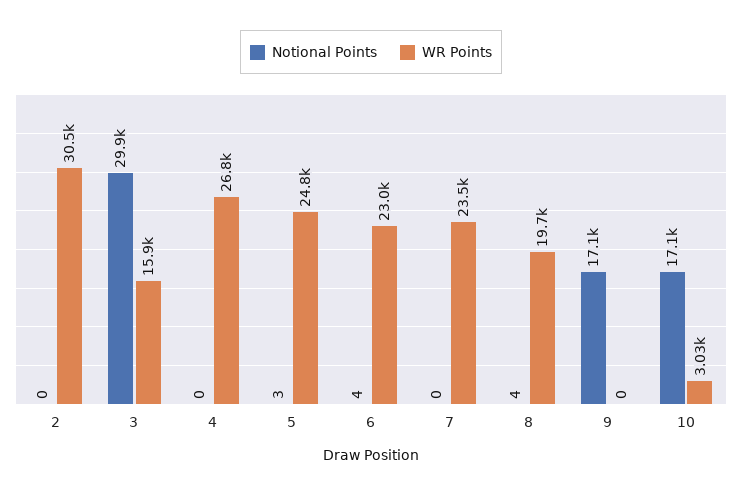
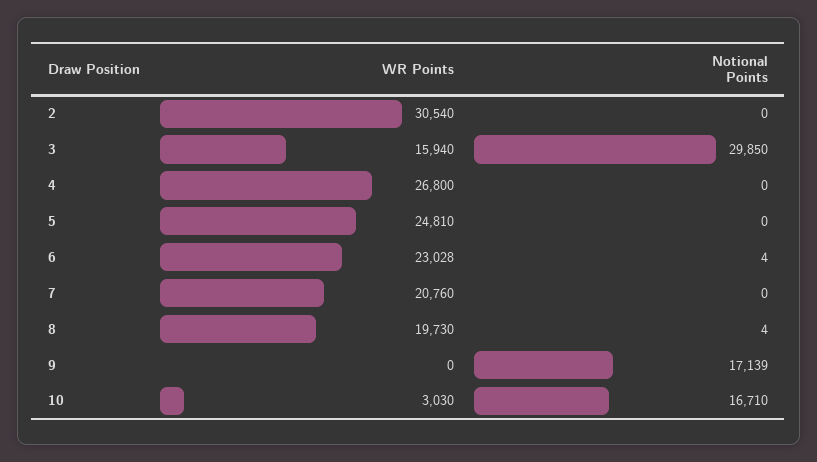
  {
    "Notional Points": {
      "2": 0,
      "3": 29850,
      "4": 0,
-     "5": 3,
+     "5": 0,
      "6": 4,
      "7": 0,
      "8": 4,
      "9": 17139,
-     "10": 17100
+     "10": 16710
    },
    "WR Points": {
      "2": 30540,
      "3": 15940,
      "4": 26800,
      "5": 24810,
      "6": 23028,
-     "7": 23500,
+     "7": 20760,
      "8": 19730,
      "9": 0,
      "10": 3030
    }
  }

